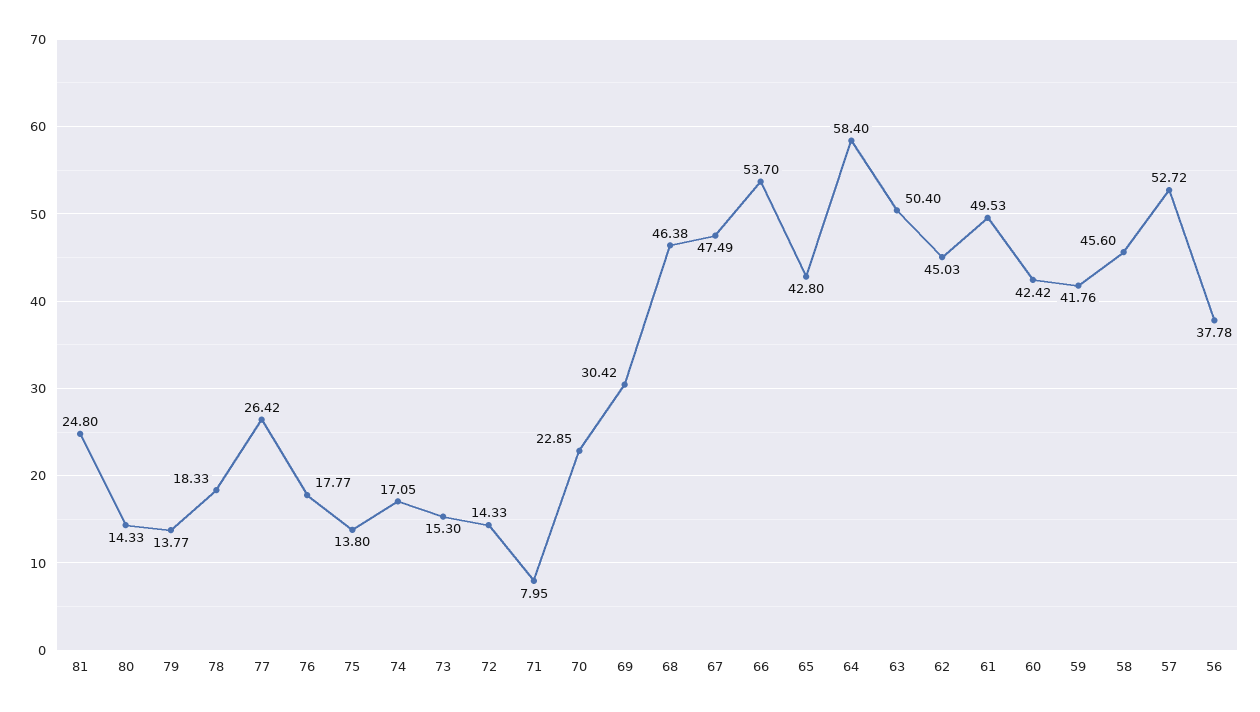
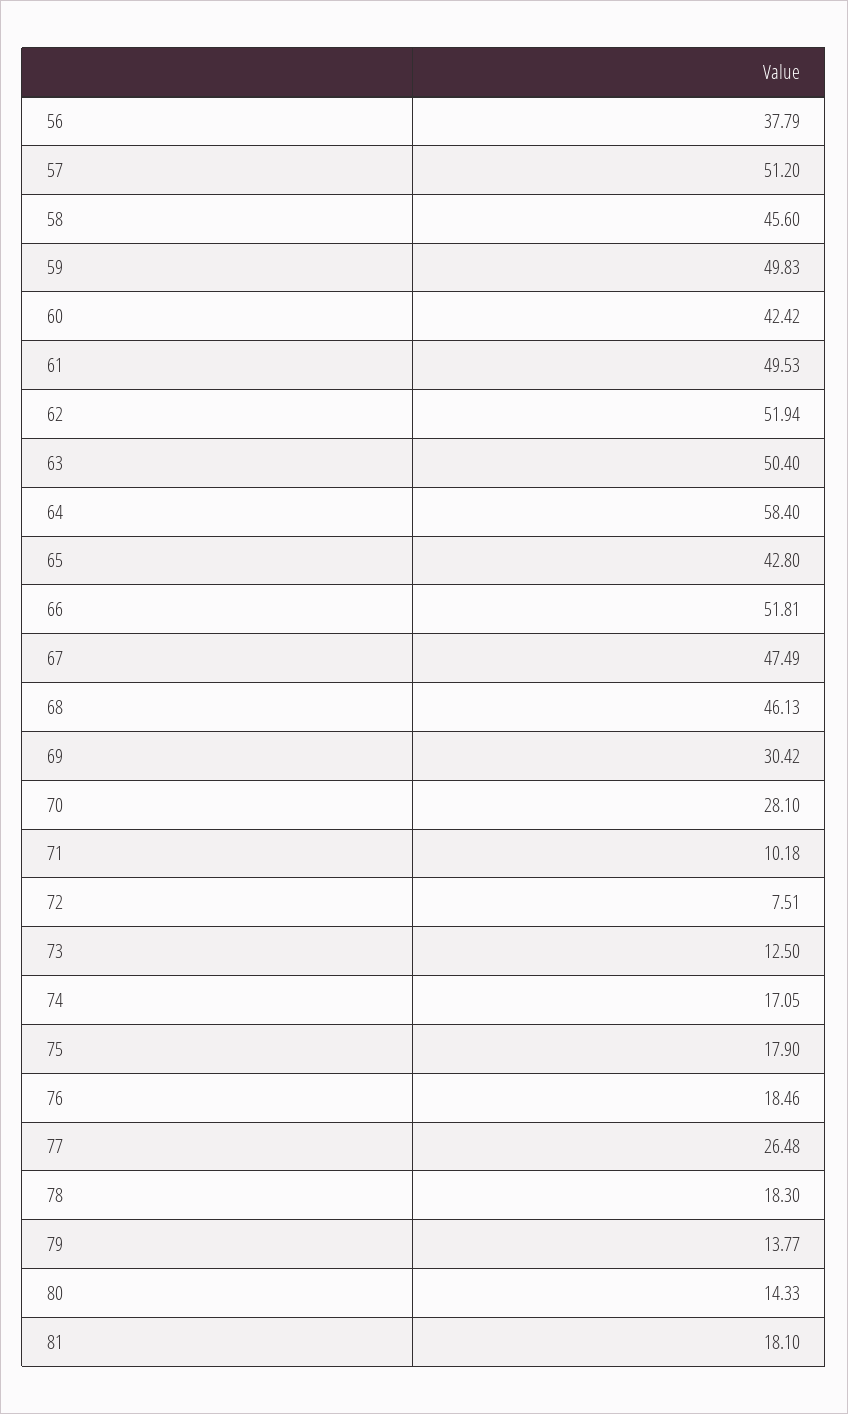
  {
-   "81": 24.8,
+   "81": 18.1,
    "80": 14.33,
    "79": 13.77,
-   "78": 18.33,
+   "78": 18.3,
-   "77": 26.42,
+   "77": 26.48,
-   "76": 17.77,
+   "76": 18.46,
-   "75": 13.8,
+   "75": 17.9,
    "74": 17.05,
-   "73": 15.3,
+   "73": 12.5,
-   "72": 14.33,
+   "72": 7.51,
-   "71": 7.95,
+   "71": 10.18,
-   "70": 22.85,
+   "70": 28.1,
    "69": 30.42,
-   "68": 46.38,
+   "68": 46.13,
    "67": 47.49,
-   "66": 53.7,
+   "66": 51.81,
    "65": 42.8,
    "64": 58.4,
    "63": 50.4,
-   "62": 45.03,
+   "62": 51.94,
    "61": 49.53,
    "60": 42.42,
-   "59": 41.76,
+   "59": 49.83,
    "58": 45.6,
-   "57": 52.72,
+   "57": 51.2,
-   "56": 37.78
+   "56": 37.79
  }

